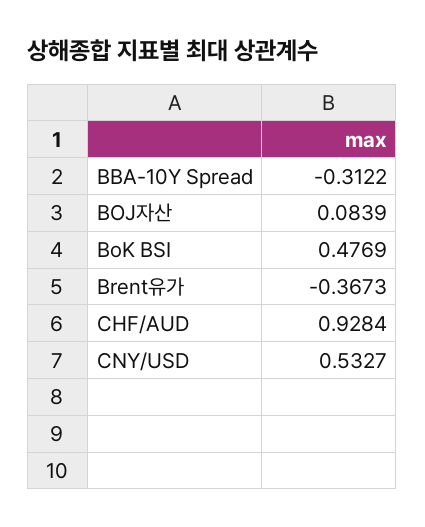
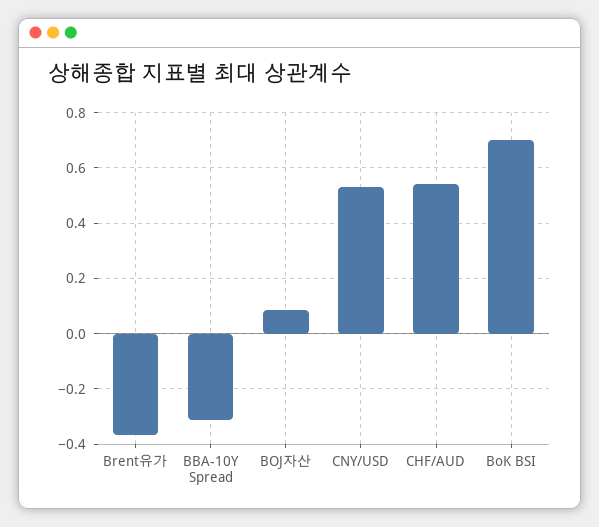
  {
    "BBA-10Y Spread": -0.3122,
    "BOJ자산": 0.0839,
-   "BoK BSI": 0.4769,
+   "BoK BSI": 0.7,
    "Brent유가": -0.3673,
-   "CHF/AUD": 0.9284,
+   "CHF/AUD": 0.55,
    "CNY/USD": 0.5327
  }

